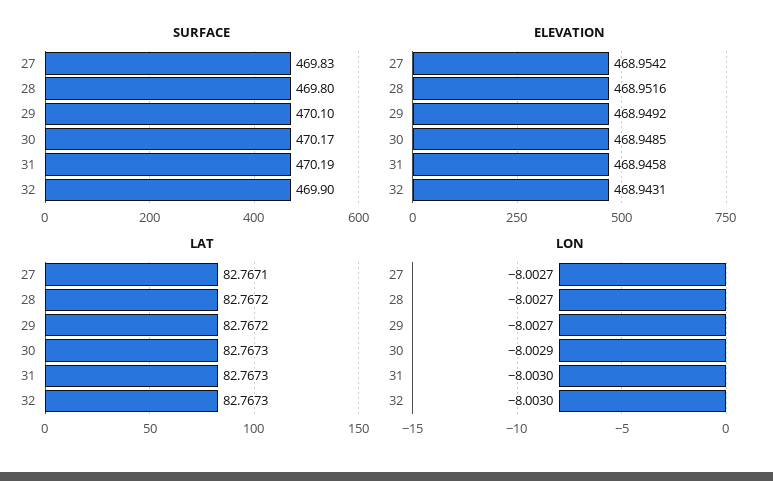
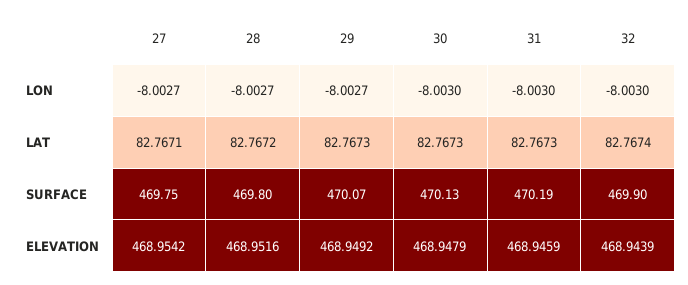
  {
    "SURFACE": {
-     "27": 469.83,
+     "27": 469.75,
      "28": 469.8,
-     "29": 470.1,
+     "29": 470.07,
-     "30": 470.17,
+     "30": 470.13,
      "31": 470.19,
      "32": 469.9
    },
    "ELEVATION": {
      "27": 468.9542,
      "28": 468.9516,
      "29": 468.9492,
-     "30": 468.9485,
+     "30": 468.9479,
-     "31": 468.9458,
+     "31": 468.9459,
-     "32": 468.9431
+     "32": 468.9439
    },
    "LAT": {
      "27": 82.7671,
      "28": 82.7672,
-     "29": 82.7672,
+     "29": 82.7673,
      "30": 82.7673,
      "31": 82.7673,
-     "32": 82.7673
+     "32": 82.7674
    },
    "LON": {
      "27": -8.0027,
      "28": -8.0027,
      "29": -8.0027,
-     "30": -8.0029,
+     "30": -8.003,
      "31": -8.003,
      "32": -8.003
    }
  }

